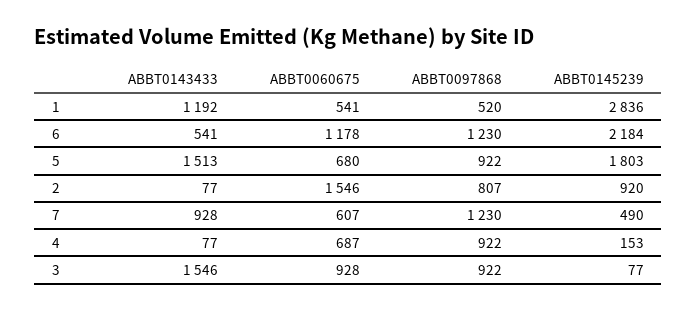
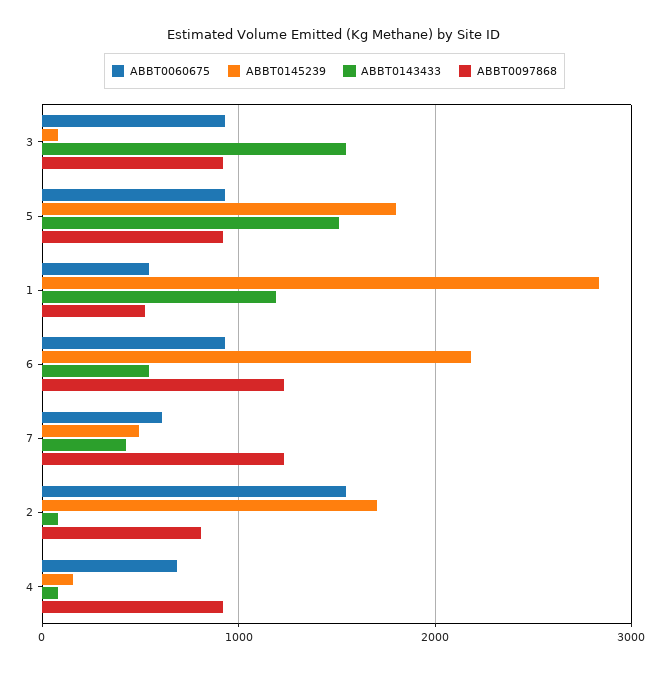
  {
    "ABBT0143433": {
      "1": 1192,
      "6": 541,
      "5": 1513,
      "2": 77,
-     "7": 928,
+     "7": 400,
      "4": 77,
      "3": 1546
    },
    "ABBT0060675": {
      "1": 541,
-     "6": 1178,
+     "6": 900,
-     "5": 680,
+     "5": 900,
      "2": 1546,
      "7": 607,
      "4": 687,
      "3": 928
    },
    "ABBT0097868": {
      "1": 520,
      "6": 1230,
      "5": 922,
      "2": 807,
      "7": 1230,
      "4": 922,
      "3": 922
    },
    "ABBT0145239": {
      "1": 2836,
      "6": 2184,
      "5": 1803,
-     "2": 920,
+     "2": 1700,
      "7": 490,
      "4": 153,
      "3": 77
    }
  }

